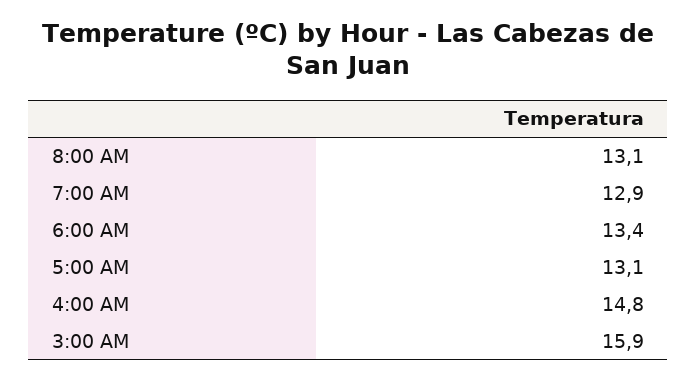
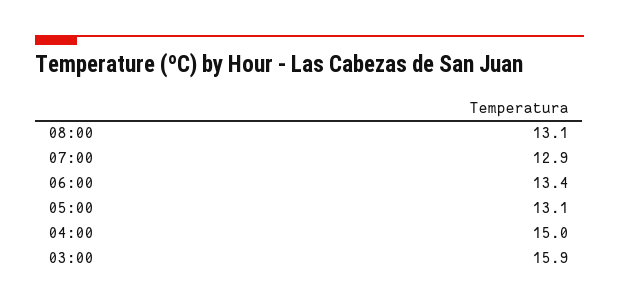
  {
    "8:00 AM": 13.1,
    "7:00 AM": 12.9,
    "6:00 AM": 13.4,
    "5:00 AM": 13.1,
-   "4:00 AM": 14.8,
+   "4:00 AM": 15,
    "3:00 AM": 15.9
  }

